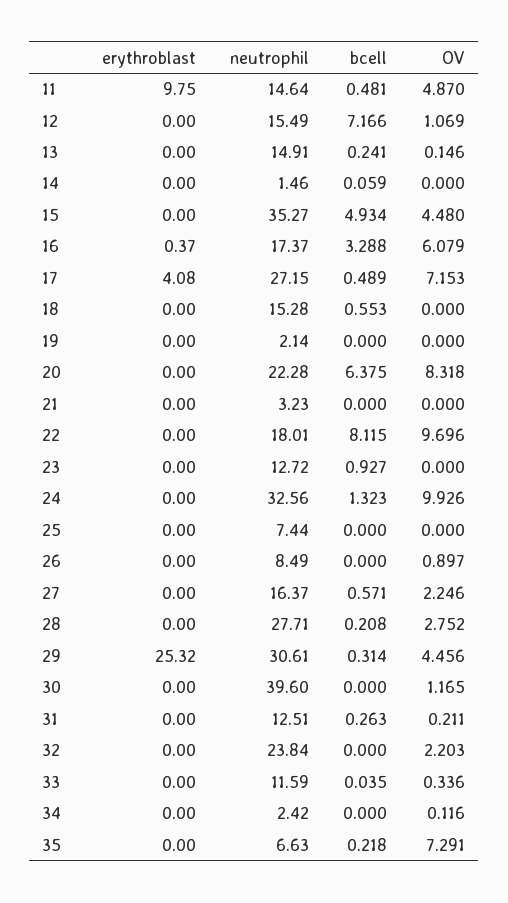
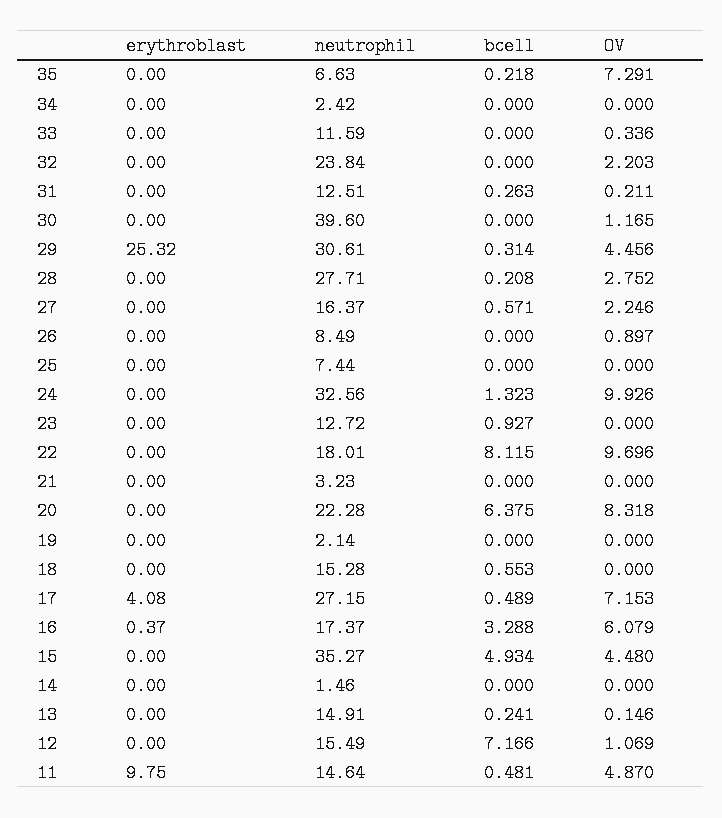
  {
    "erythroblast": {
      "11": 9.75,
      "12": 0,
      "13": 0,
      "14": 0,
      "15": 0,
      "16": 0.37,
      "17": 4.08,
      "18": 0,
      "19": 0,
      "20": 0,
      "21": 0,
      "22": 0,
      "23": 0,
      "24": 0,
      "25": 0,
      "26": 0,
      "27": 0,
      "28": 0,
      "29": 25.32,
      "30": 0,
      "31": 0,
      "32": 0,
      "33": 0,
      "34": 0,
      "35": 0
    },
    "neutrophil": {
      "11": 14.64,
      "12": 15.49,
      "13": 14.91,
      "14": 1.46,
      "15": 35.27,
      "16": 17.37,
      "17": 27.15,
      "18": 15.28,
      "19": 2.14,
      "20": 22.28,
      "21": 3.23,
      "22": 18.01,
      "23": 12.72,
      "24": 32.56,
      "25": 7.44,
      "26": 8.49,
      "27": 16.37,
      "28": 27.71,
      "29": 30.61,
      "30": 39.6,
      "31": 12.51,
      "32": 23.84,
      "33": 11.59,
      "34": 2.42,
      "35": 6.63
    },
    "bcell": {
      "11": 0.481,
      "12": 7.166,
      "13": 0.241,
-     "14": 0.059,
+     "14": 0,
      "15": 4.934,
      "16": 3.288,
      "17": 0.489,
      "18": 0.553,
      "19": 0,
      "20": 6.375,
      "21": 0,
      "22": 8.115,
      "23": 0.927,
      "24": 1.323,
      "25": 0,
      "26": 0,
      "27": 0.571,
      "28": 0.208,
      "29": 0.314,
      "30": 0,
      "31": 0.263,
      "32": 0,
-     "33": 0.035,
+     "33": 0,
      "34": 0,
      "35": 0.218
    },
    "OV": {
      "11": 4.87,
      "12": 1.069,
      "13": 0.146,
      "14": 0,
      "15": 4.48,
      "16": 6.079,
      "17": 7.153,
      "18": 0,
      "19": 0,
      "20": 8.318,
      "21": 0,
      "22": 9.696,
      "23": 0,
      "24": 9.926,
      "25": 0,
      "26": 0.897,
      "27": 2.246,
      "28": 2.752,
      "29": 4.456,
      "30": 1.165,
      "31": 0.211,
      "32": 2.203,
      "33": 0.336,
-     "34": 0.116,
+     "34": 0,
      "35": 7.291
    }
  }

